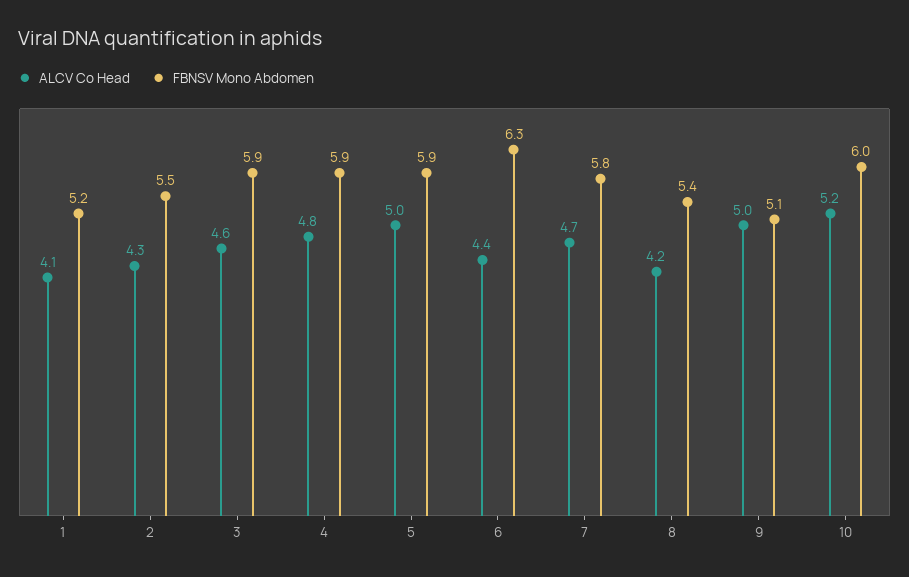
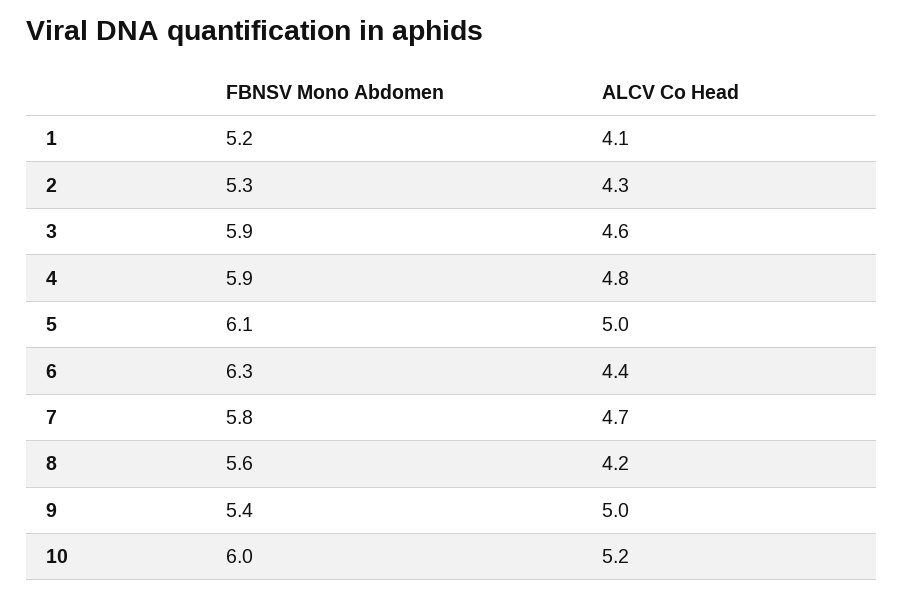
  {
    "ALCV Co Head": {
      "1": 4.1,
      "2": 4.3,
      "3": 4.6,
      "4": 4.8,
      "5": 5,
      "6": 4.4,
      "7": 4.7,
      "8": 4.2,
      "9": 5,
      "10": 5.2
    },
    "FBNSV Mono Abdomen": {
      "1": 5.2,
-     "2": 5.5,
+     "2": 5.3,
      "3": 5.9,
      "4": 5.9,
-     "5": 5.9,
+     "5": 6.1,
      "6": 6.3,
      "7": 5.8,
-     "8": 5.4,
+     "8": 5.6,
-     "9": 5.1,
+     "9": 5.4,
      "10": 6
    }
  }

